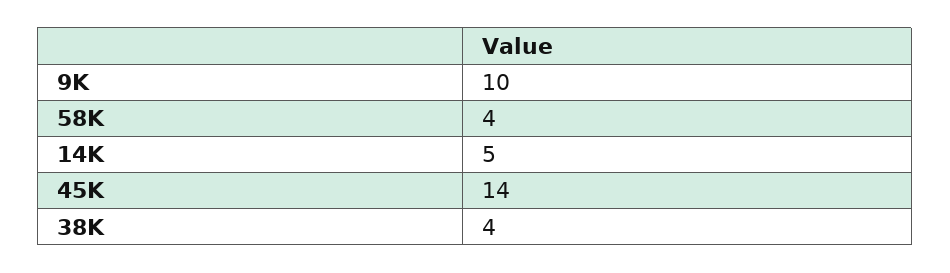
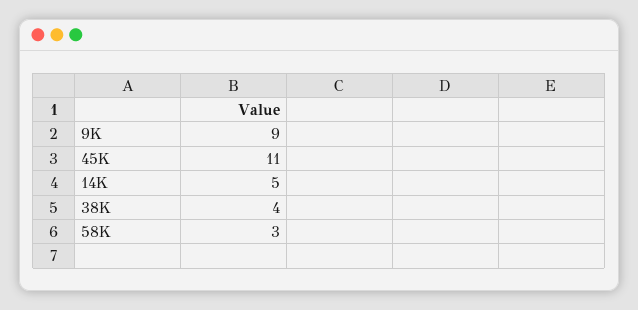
  {
-   "9K": 10,
+   "9K": 9,
-   "58K": 4,
+   "58K": 3,
    "14K": 5,
-   "45K": 14,
+   "45K": 11,
    "38K": 4
  }

